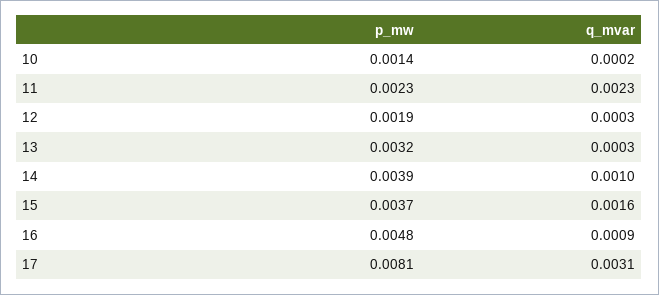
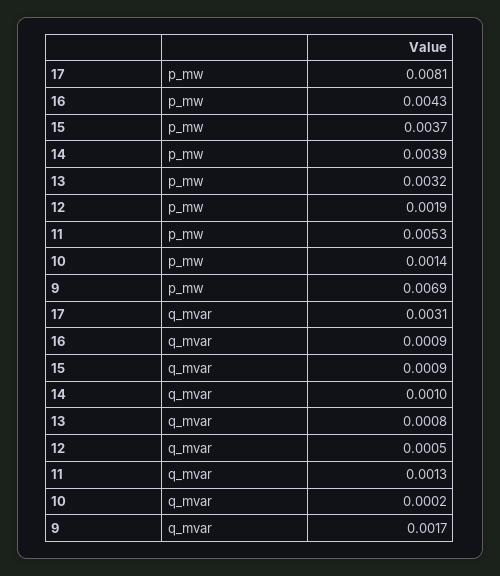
  {
    "p_mw": {
      "10": 0.0014,
-     "11": 0.0023,
+     "11": 0.0053,
      "12": 0.0019,
      "13": 0.0032,
      "14": 0.0039,
      "15": 0.0037,
-     "16": 0.0048,
+     "16": 0.0043,
-     "17": 0.0081
+     "17": 0.0081,
+     "9": 0.0069
    },
    "q_mvar": {
      "10": 0.0002,
-     "11": 0.0023,
+     "11": 0.0013,
-     "12": 0.0003,
+     "12": 0.0005,
-     "13": 0.0003,
+     "13": 0.0008,
      "14": 0.001,
-     "15": 0.0016,
+     "15": 0.0009,
      "16": 0.0009,
-     "17": 0.0031
+     "17": 0.0031,
+     "9": 0.0017
    }
  }

